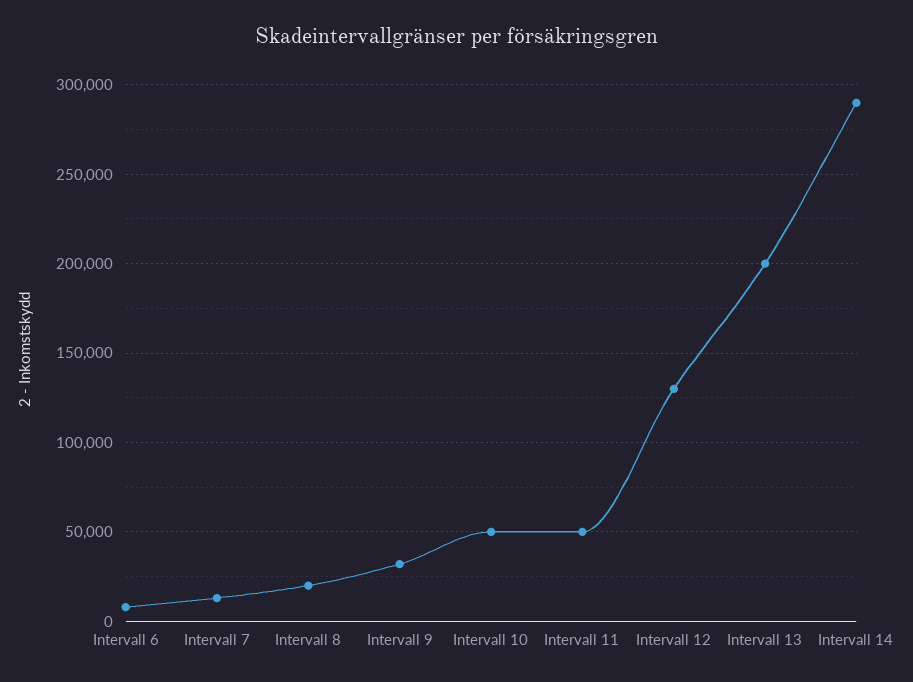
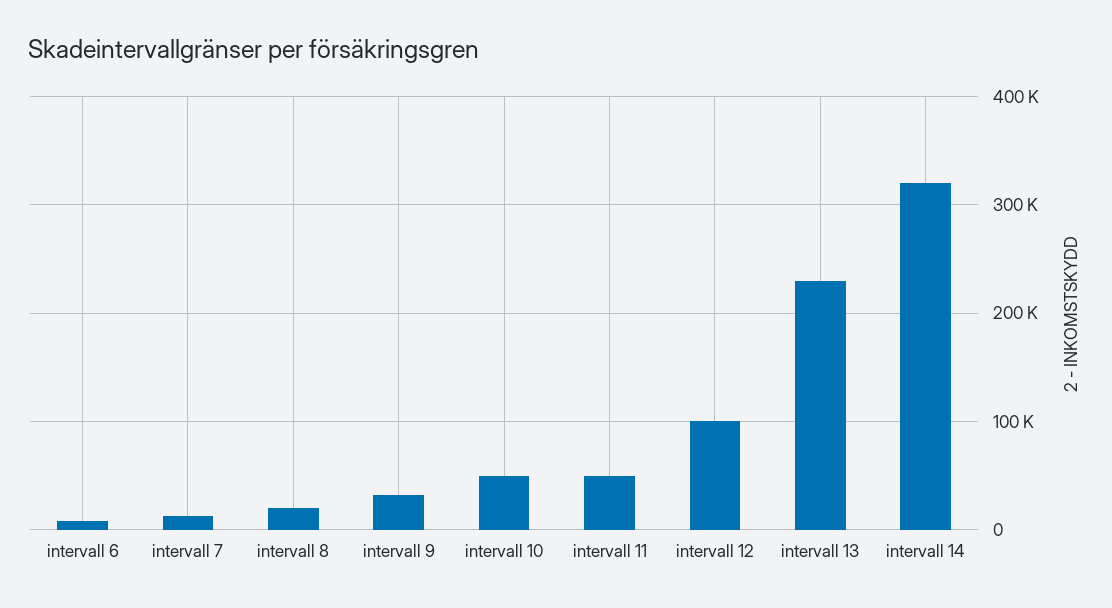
  {
    "Intervall 6": 10000,
    "Intervall 7": 15000,
    "Intervall 8": 20000,
    "Intervall 9": 30000,
    "Intervall 10": 50000,
    "Intervall 11": 50000,
-   "Intervall 12": 130000,
+   "Intervall 12": 100000,
-   "Intervall 13": 200000,
+   "Intervall 13": 230000,
-   "Intervall 14": 290000
+   "Intervall 14": 320000
  }

